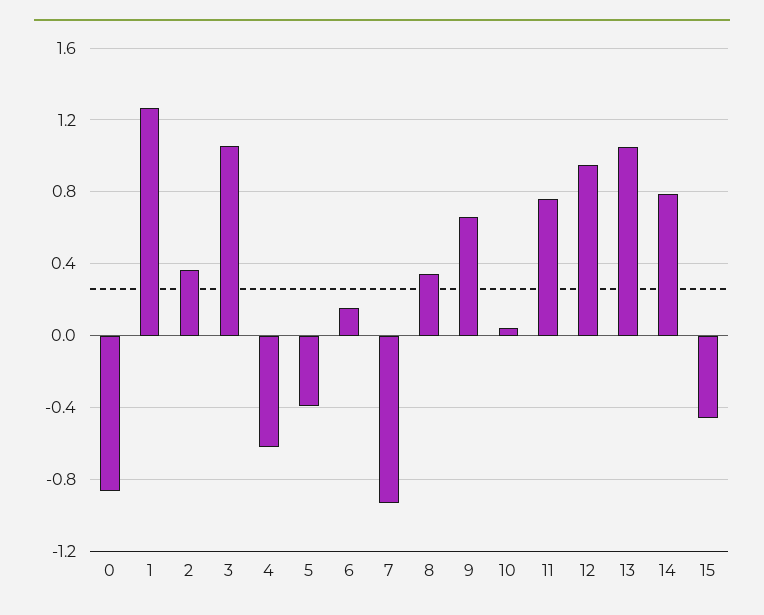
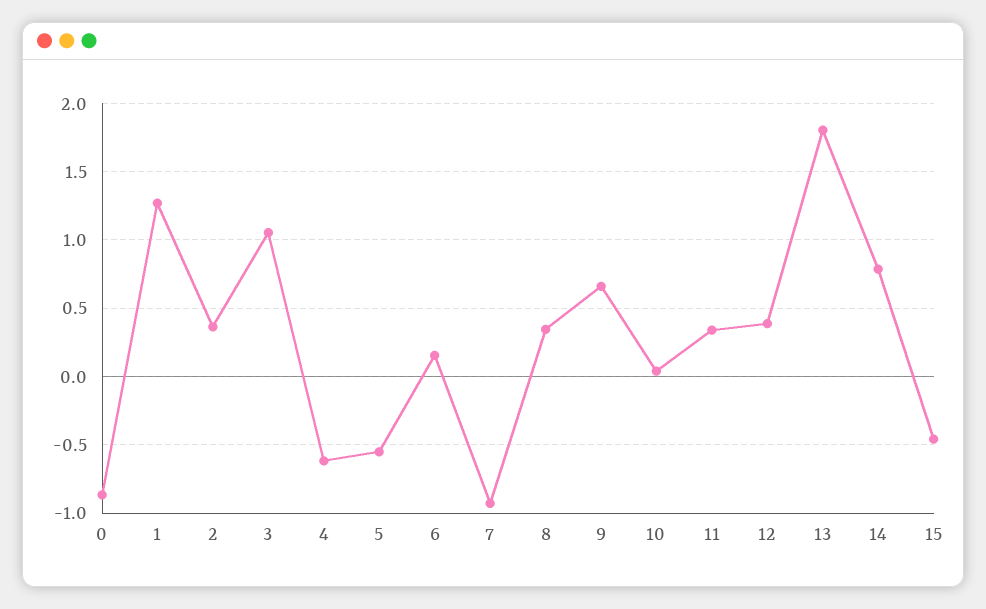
  {
    "0": -0.85,
    "1": 1.25,
    "2": 0.35,
    "3": 1.05,
    "4": -0.6,
-   "5": -0.4,
+   "5": -0.55,
    "6": 0.15,
    "7": -0.95,
    "8": 0.35,
    "9": 0.65,
    "10": 0.05,
-   "11": 0.75,
+   "11": 0.35,
-   "12": 0.95,
+   "12": 0.4,
-   "13": 1.05,
+   "13": 1.8,
    "14": 0.8,
    "15": -0.45
  }

